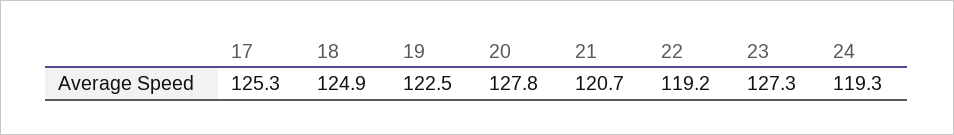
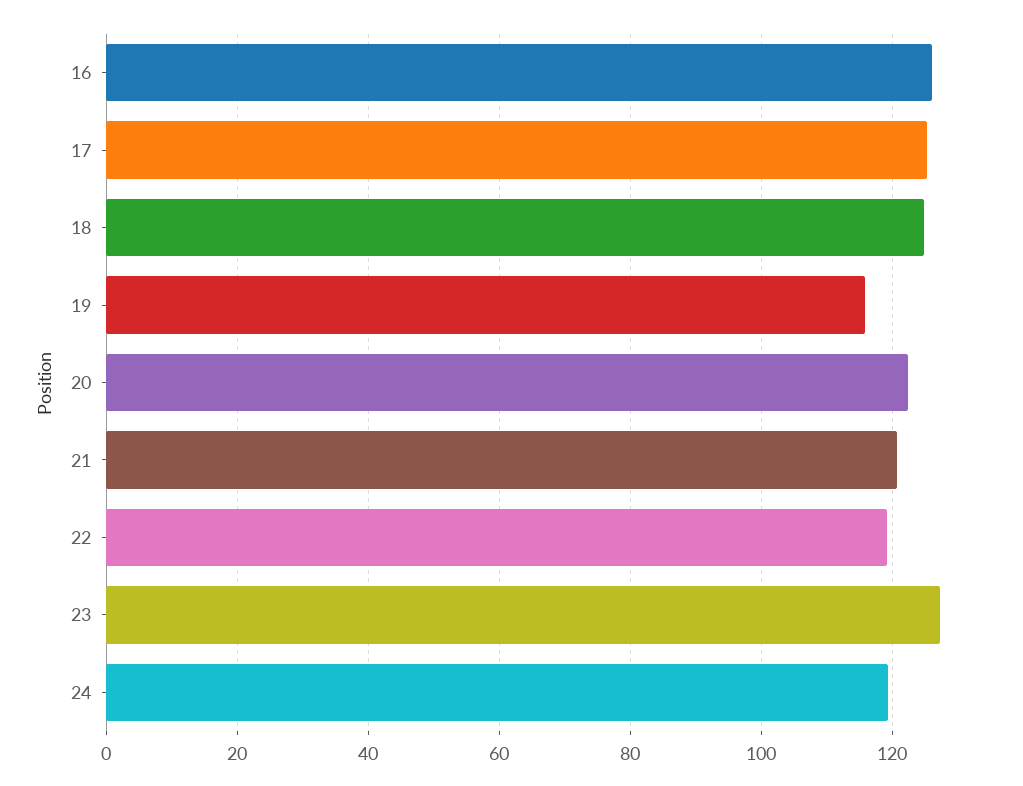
  {
    "17": 125.3,
    "18": 124.9,
-   "19": 122.5,
+   "19": 116,
-   "20": 127.8,
+   "20": 122,
    "21": 120.7,
    "22": 119.2,
    "23": 127.3,
-   "24": 119.3
+   "24": 119.3,
+   "16": 126
  }

